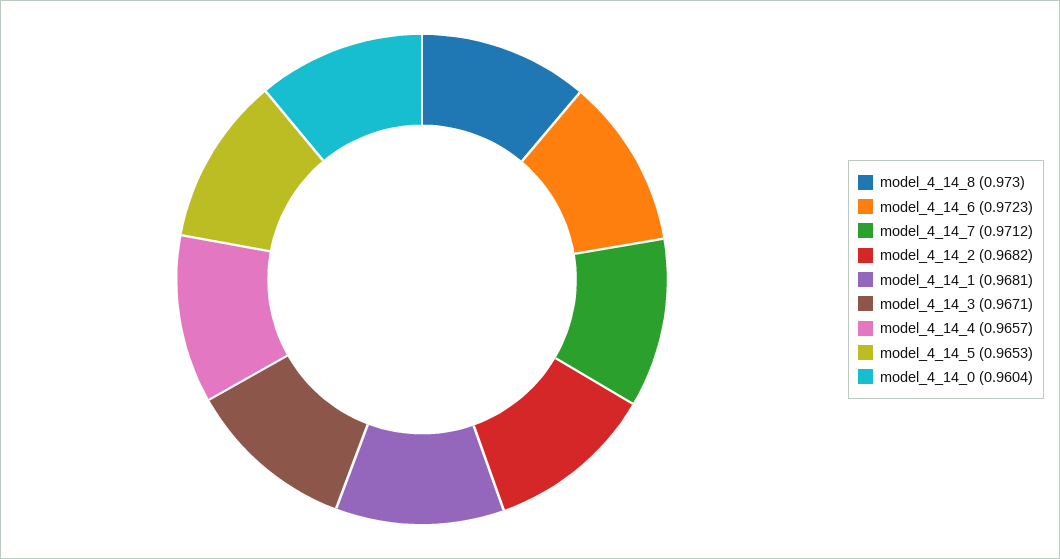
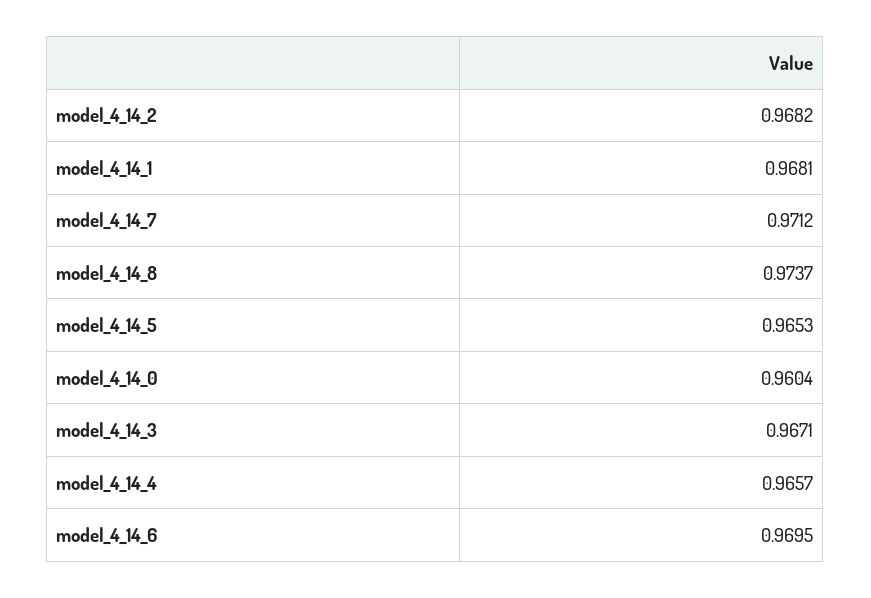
  {
-   "model_4_14_8": 0.973,
+   "model_4_14_8": 0.9737,
-   "model_4_14_6": 0.9723,
+   "model_4_14_6": 0.9695,
    "model_4_14_7": 0.9712,
    "model_4_14_2": 0.9682,
    "model_4_14_1": 0.9681,
    "model_4_14_3": 0.9671,
    "model_4_14_4": 0.9657,
    "model_4_14_5": 0.9653,
    "model_4_14_0": 0.9604
  }

